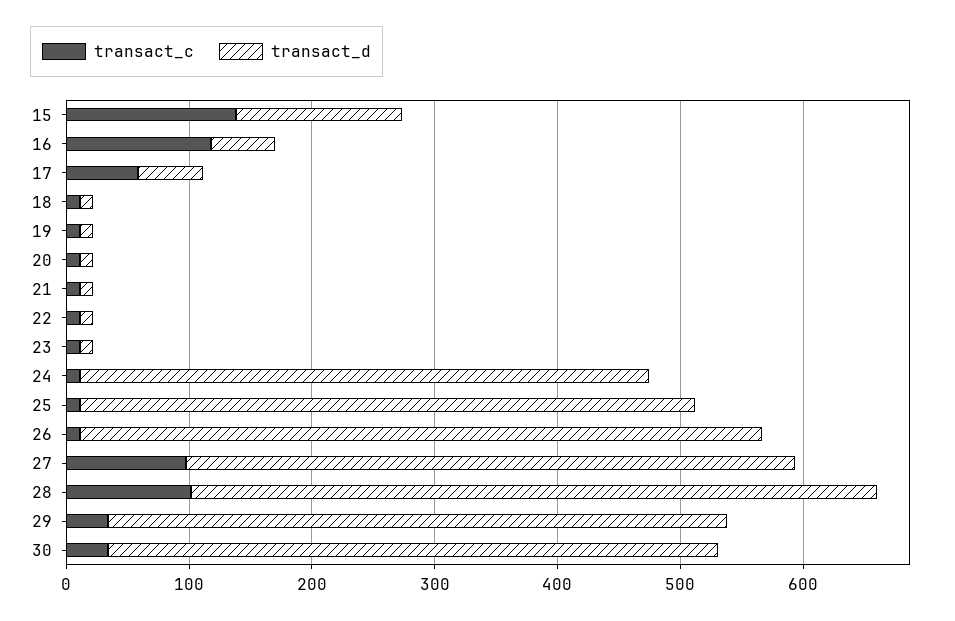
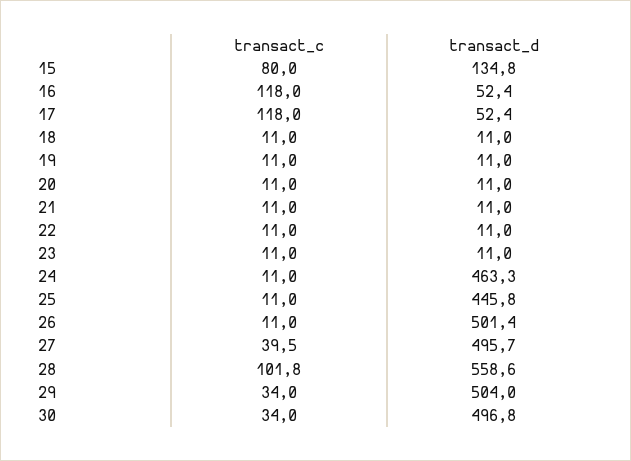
  {
    "transact_c": {
-     "15": 140,
+     "15": 80,
      "16": 118,
-     "17": 60,
+     "17": 118,
      "18": 11,
      "19": 11,
      "20": 11,
      "21": 11,
      "22": 11,
      "23": 11,
      "24": 11,
      "25": 11,
      "26": 11,
-     "27": 100,
+     "27": 39.5,
      "28": 101.8,
      "29": 34,
      "30": 34
    },
    "transact_d": {
      "15": 134.8,
      "16": 52.4,
      "17": 52.4,
      "18": 11,
      "19": 11,
      "20": 11,
      "21": 11,
      "22": 11,
      "23": 11,
      "24": 463.3,
-     "25": 500,
+     "25": 445.8,
-     "26": 560,
+     "26": 501.4,
      "27": 495.7,
      "28": 558.6,
      "29": 504,
      "30": 496.8
    }
  }

